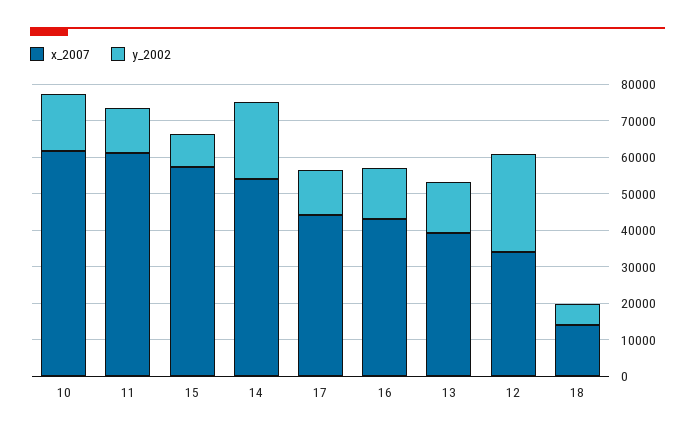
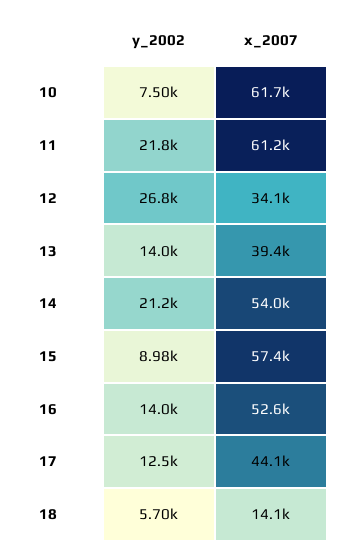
  {
    "x_2007": {
      "10": 61700,
      "11": 61200,
      "15": 57400,
      "14": 54000,
      "17": 44100,
-     "16": 42500,
+     "16": 52600,
      "13": 39400,
      "12": 34100,
      "18": 14100
    },
    "y_2002": {
-     "10": 15000,
+     "10": 7500,
-     "11": 12500,
+     "11": 21800,
      "15": 8980,
      "14": 21200,
      "17": 12500,
      "16": 14000,
      "13": 14000,
      "12": 26800,
      "18": 5700
    }
  }

